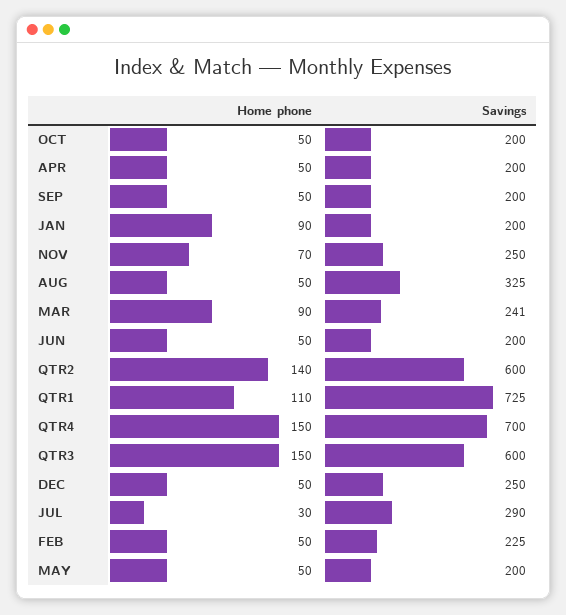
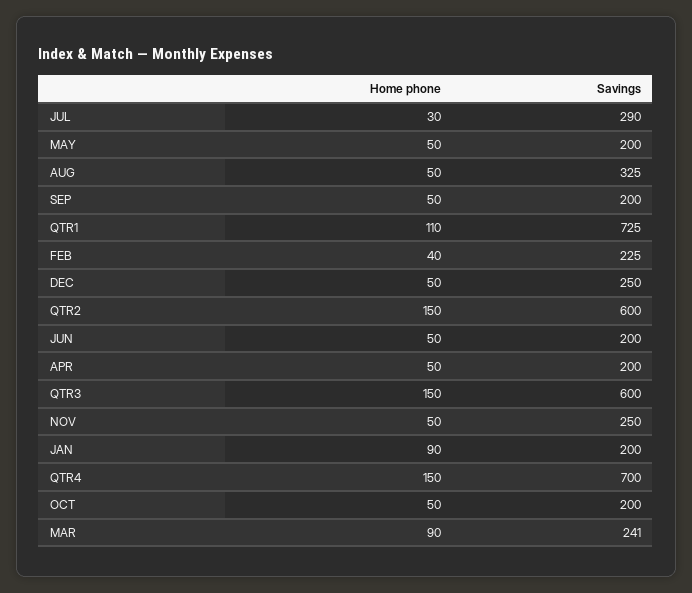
  {
    "Home phone": {
      "OCT": 50,
      "APR": 50,
      "SEP": 50,
      "JAN": 90,
-     "NOV": 70,
+     "NOV": 50,
      "AUG": 50,
      "MAR": 90,
      "JUN": 50,
-     "QTR2": 140,
+     "QTR2": 150,
      "QTR1": 110,
      "QTR4": 150,
      "QTR3": 150,
      "DEC": 50,
      "JUL": 30,
-     "FEB": 50,
+     "FEB": 40,
      "MAY": 50
    },
    "Savings": {
      "OCT": 200,
      "APR": 200,
      "SEP": 200,
      "JAN": 200,
      "NOV": 250,
      "AUG": 325,
      "MAR": 241,
      "JUN": 200,
      "QTR2": 600,
      "QTR1": 725,
      "QTR4": 700,
      "QTR3": 600,
      "DEC": 250,
      "JUL": 290,
      "FEB": 225,
      "MAY": 200
    }
  }

